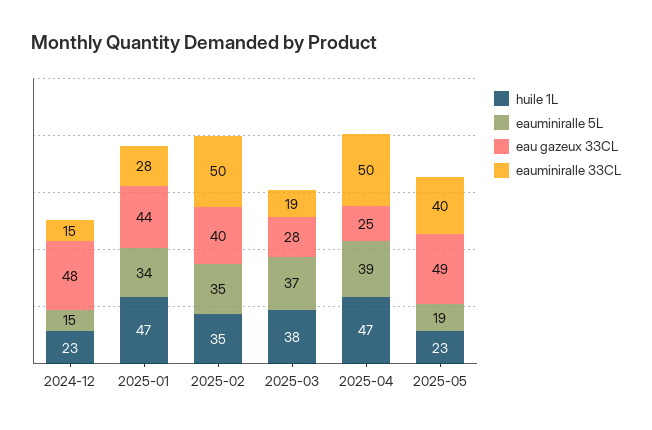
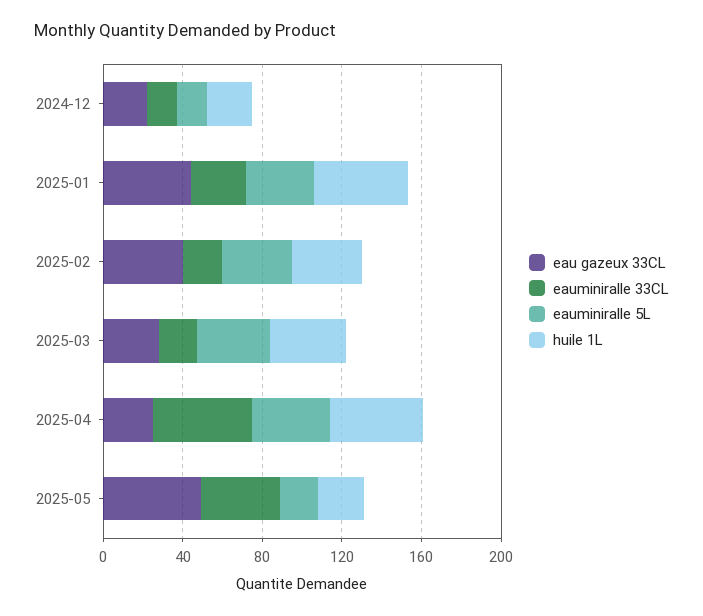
  {
    "huile 1L": {
      "2024-12": 23,
      "2025-01": 47,
      "2025-02": 35,
      "2025-03": 38,
      "2025-04": 47,
      "2025-05": 23
    },
    "eauminiralle 5L": {
      "2024-12": 15,
      "2025-01": 34,
      "2025-02": 35,
      "2025-03": 37,
      "2025-04": 39,
      "2025-05": 19
    },
    "eau gazeux 33CL": {
-     "2024-12": 48,
+     "2024-12": 20,
      "2025-01": 44,
      "2025-02": 40,
      "2025-03": 28,
      "2025-04": 25,
      "2025-05": 49
    },
    "eauminiralle 33CL": {
      "2024-12": 15,
      "2025-01": 28,
-     "2025-02": 50,
+     "2025-02": 20,
      "2025-03": 19,
      "2025-04": 50,
      "2025-05": 40
    }
  }

